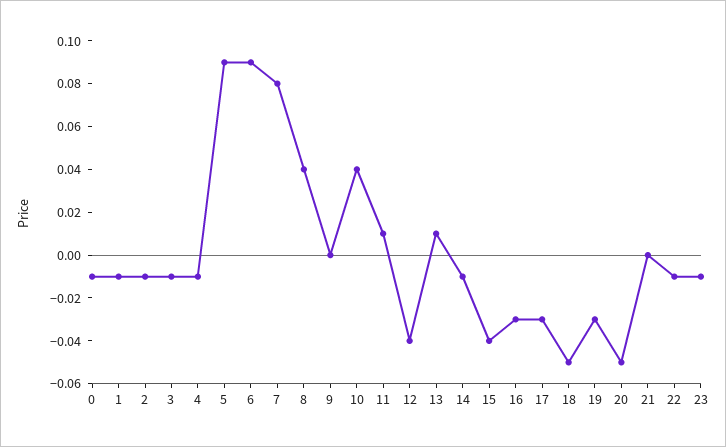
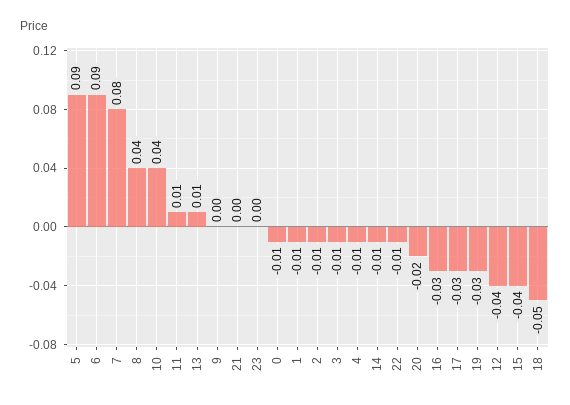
  {
    "0": -0.01,
    "1": -0.01,
    "2": -0.01,
    "3": -0.01,
    "4": -0.01,
    "5": 0.09,
    "6": 0.09,
    "7": 0.08,
    "8": 0.04,
    "9": 0,
    "10": 0.04,
    "11": 0.01,
    "12": -0.04,
    "13": 0.01,
    "14": -0.01,
    "15": -0.04,
    "16": -0.03,
    "17": -0.03,
    "18": -0.05,
    "19": -0.03,
-   "20": -0.05,
+   "20": -0.02,
    "21": 0,
    "22": -0.01,
-   "23": -0.01
+   "23": 0
  }

